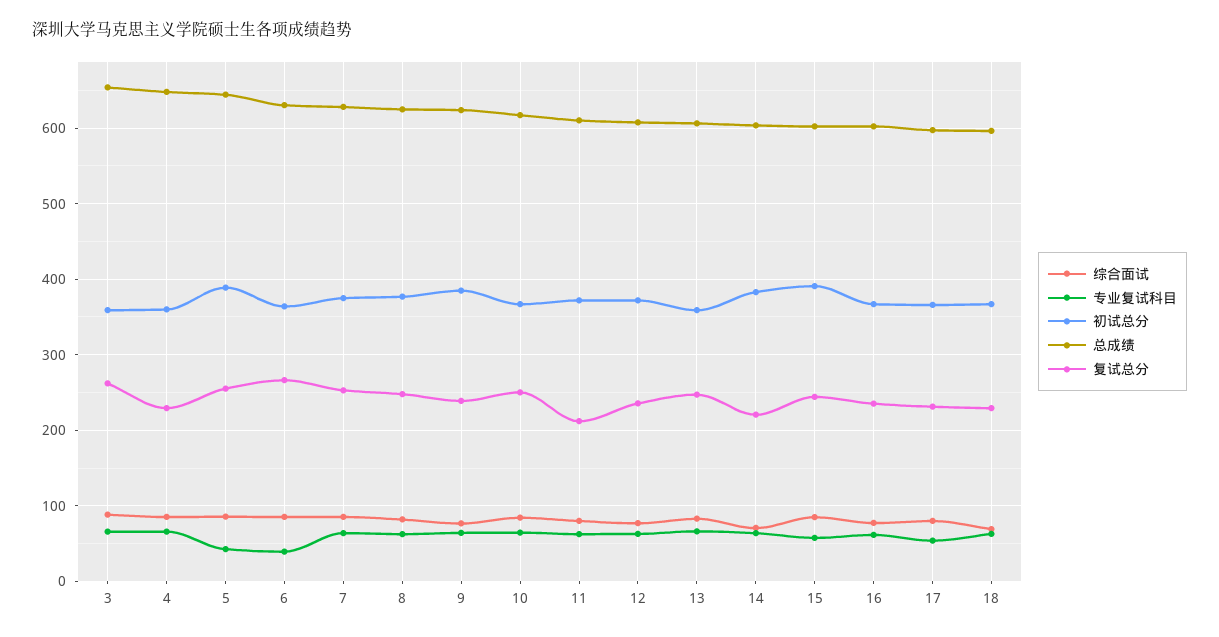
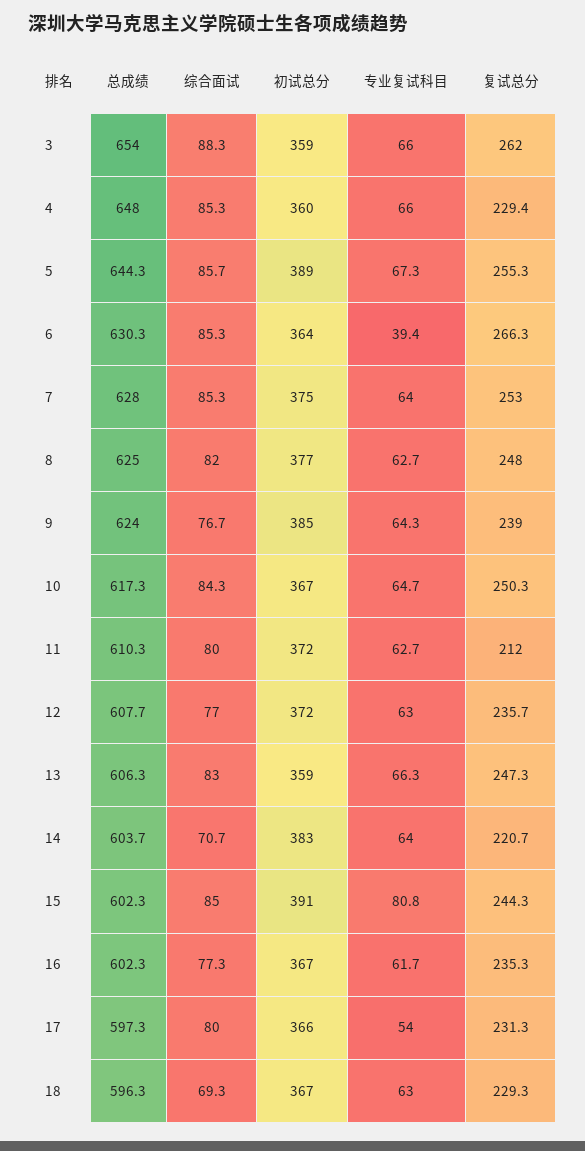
  {
    "综合面试": {
      "3": 88.3,
      "4": 85.3,
      "5": 85.7,
      "6": 85.3,
      "7": 85.3,
      "8": 82,
      "9": 76.7,
      "10": 84.3,
      "11": 80,
      "12": 77,
      "13": 83,
      "14": 70.7,
      "15": 85,
      "16": 77.3,
      "17": 80,
      "18": 69.3
    },
    "专业复试科目": {
      "3": 66,
      "4": 66,
-     "5": 40,
+     "5": 67.3,
      "6": 39.4,
      "7": 64,
      "8": 62.7,
      "9": 64.3,
      "10": 64.7,
      "11": 62.7,
      "12": 63,
      "13": 66.3,
      "14": 64,
-     "15": 60,
+     "15": 80.8,
      "16": 61.7,
      "17": 54,
      "18": 63
    },
    "初试总分": {
      "3": 359,
      "4": 360,
      "5": 389,
      "6": 364,
      "7": 375,
      "8": 377,
      "9": 385,
      "10": 367,
      "11": 372,
      "12": 372,
      "13": 359,
      "14": 383,
      "15": 391,
      "16": 367,
      "17": 366,
      "18": 367
    },
    "总成绩": {
      "3": 654,
      "4": 648,
      "5": 644.3,
      "6": 630.3,
      "7": 628,
      "8": 625,
      "9": 624,
      "10": 617.3,
      "11": 610.3,
      "12": 607.7,
      "13": 606.3,
      "14": 603.7,
      "15": 602.3,
      "16": 602.3,
      "17": 597.3,
      "18": 596.3
    },
    "复试总分": {
      "3": 262,
      "4": 229.4,
      "5": 255.3,
      "6": 266.3,
      "7": 253,
      "8": 248,
      "9": 239,
      "10": 250.3,
      "11": 212,
      "12": 235.7,
      "13": 247.3,
      "14": 220.7,
      "15": 244.3,
      "16": 235.3,
      "17": 231.3,
      "18": 229.3
    }
  }

